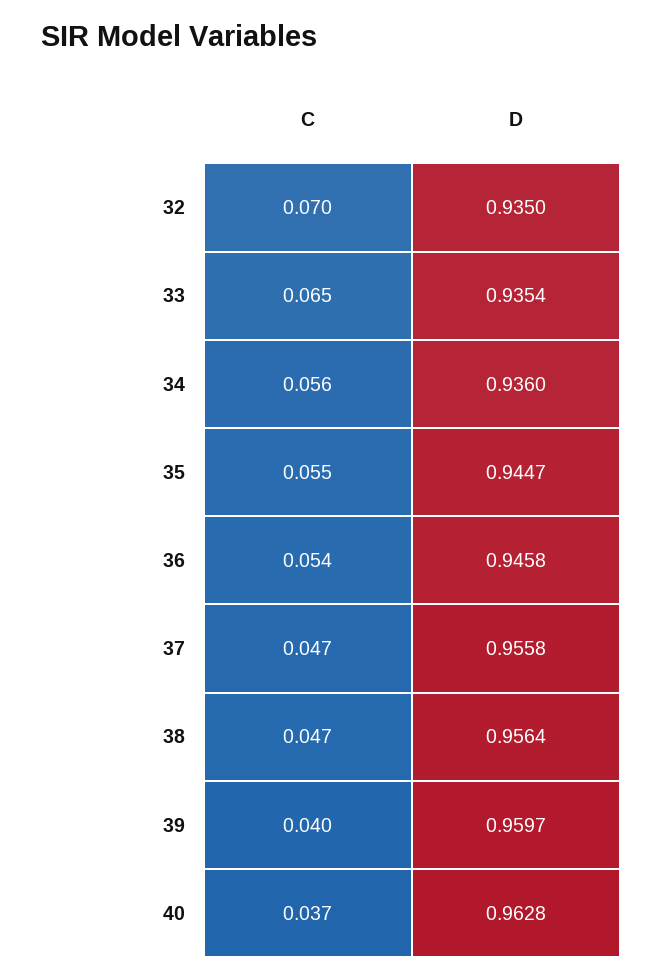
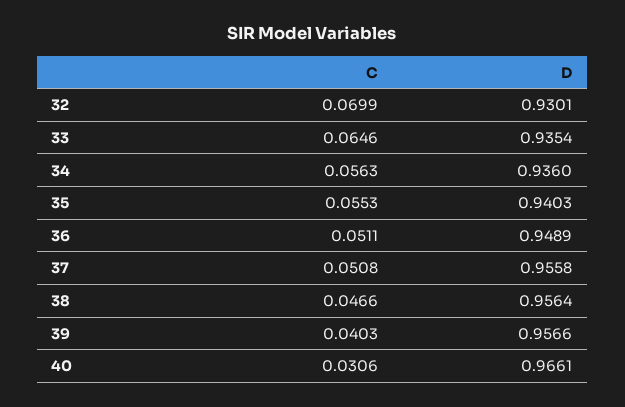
  {
    "C": {
      "32": 0.0699,
      "33": 0.0646,
      "34": 0.0563,
      "35": 0.0553,
-     "36": 0.054,
+     "36": 0.0511,
-     "37": 0.047,
+     "37": 0.0508,
      "38": 0.0466,
      "39": 0.0403,
-     "40": 0.037
+     "40": 0.0306
    },
    "D": {
-     "32": 0.935,
+     "32": 0.9301,
      "33": 0.9354,
      "34": 0.936,
-     "35": 0.9447,
+     "35": 0.9403,
-     "36": 0.9458,
+     "36": 0.9489,
      "37": 0.9558,
      "38": 0.9564,
-     "39": 0.9597,
+     "39": 0.9566,
-     "40": 0.9628
+     "40": 0.9661
    }
  }

